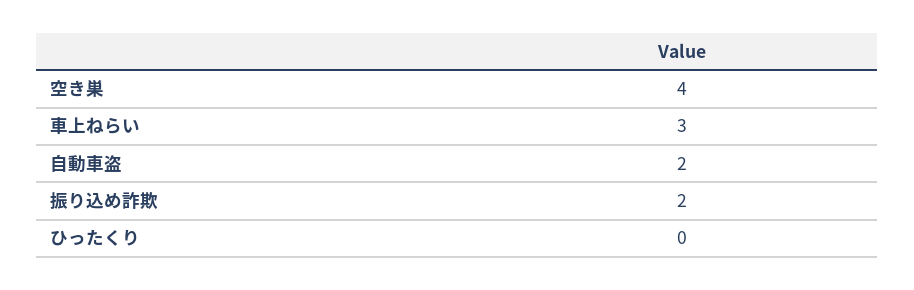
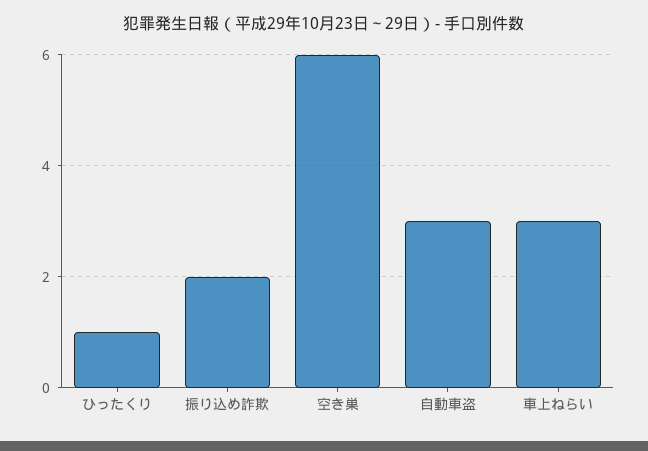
  {
-   "空き巣": 4,
+   "空き巣": 6,
    "車上ねらい": 3,
-   "自動車盗": 2,
+   "自動車盗": 3,
    "振り込め詐欺": 2,
-   "ひったくり": 0
+   "ひったくり": 1
  }

